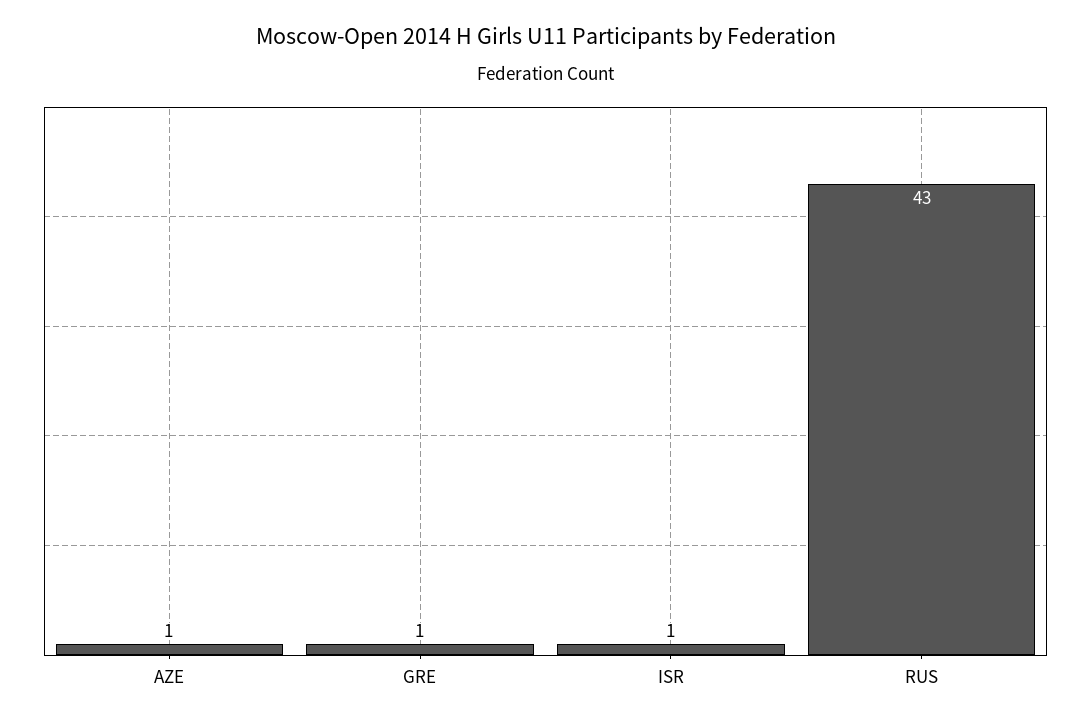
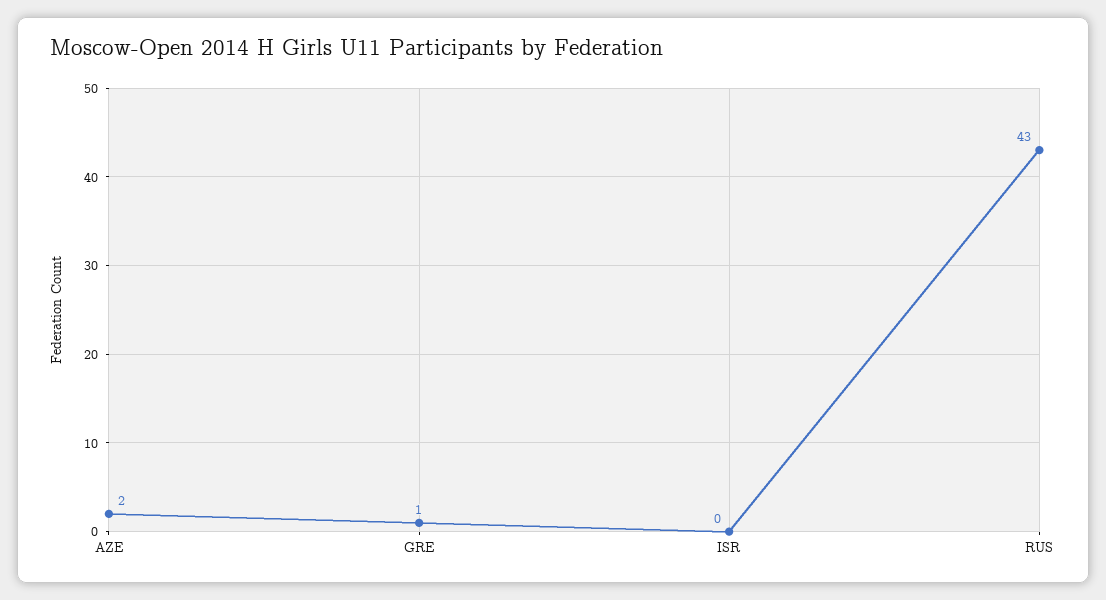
  {
-   "AZE": 1,
+   "AZE": 2,
    "GRE": 1,
-   "ISR": 1,
+   "ISR": 0,
    "RUS": 43
  }

